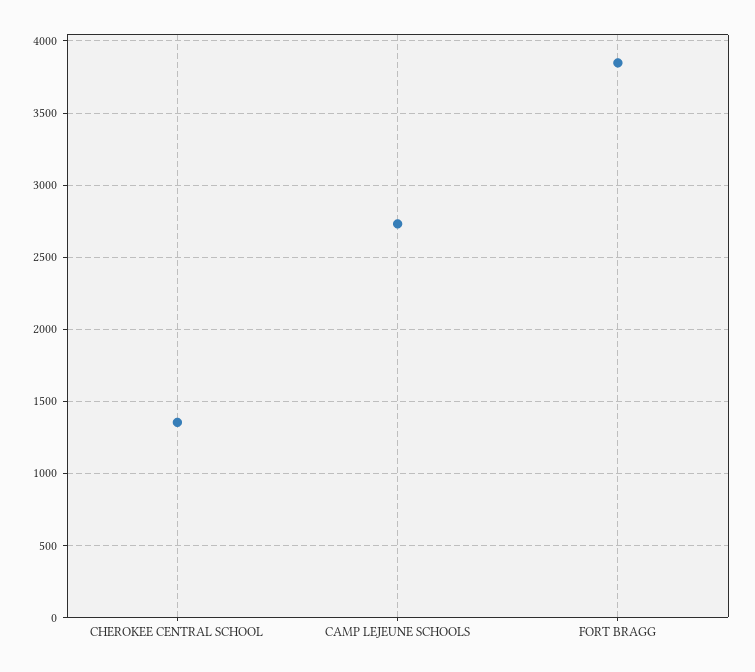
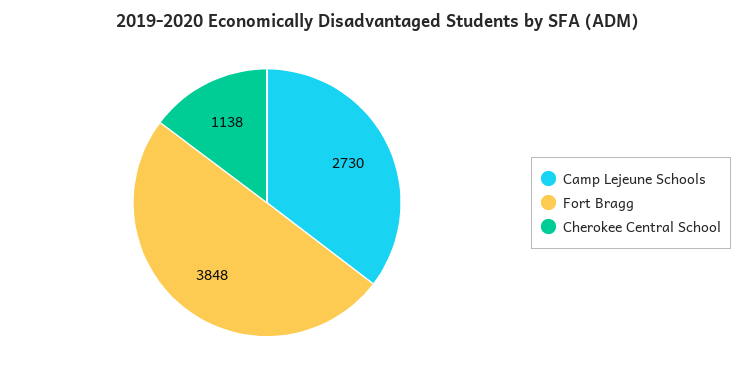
  {
-   "CHEROKEE CENTRAL SCHOOL": 1350,
+   "CHEROKEE CENTRAL SCHOOL": 1138,
    "CAMP LEJEUNE SCHOOLS": 2730,
    "FORT BRAGG": 3848
  }

